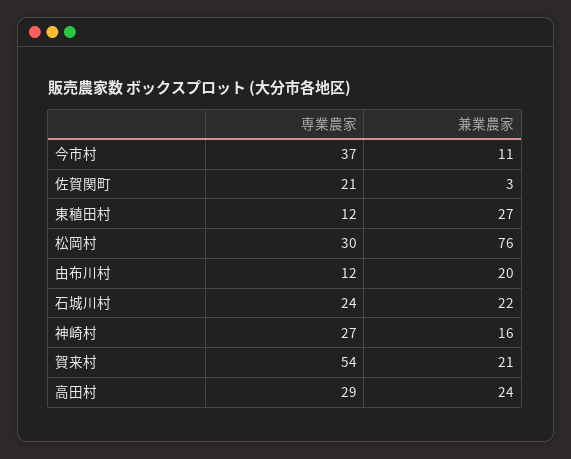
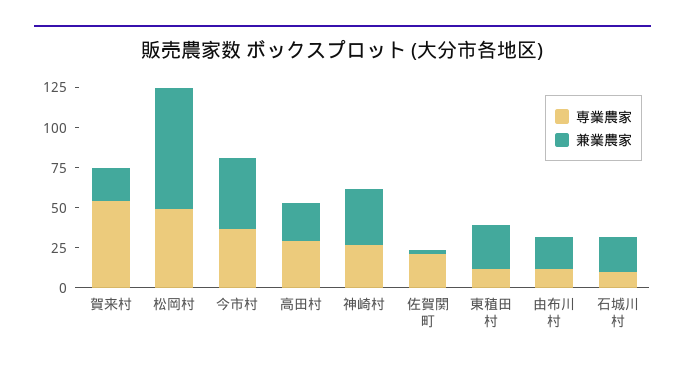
  {
    "専業農家": {
      "今市村": 37,
      "佐賀関町": 21,
      "東稙田村": 12,
-     "松岡村": 30,
+     "松岡村": 50,
      "由布川村": 12,
-     "石城川村": 24,
+     "石城川村": 10,
      "神崎村": 27,
      "賀来村": 54,
      "高田村": 29
    },
    "兼業農家": {
-     "今市村": 11,
+     "今市村": 45,
      "佐賀関町": 3,
      "東稙田村": 27,
      "松岡村": 76,
      "由布川村": 20,
      "石城川村": 22,
-     "神崎村": 16,
+     "神崎村": 35,
      "賀来村": 21,
      "高田村": 24
    }
  }

